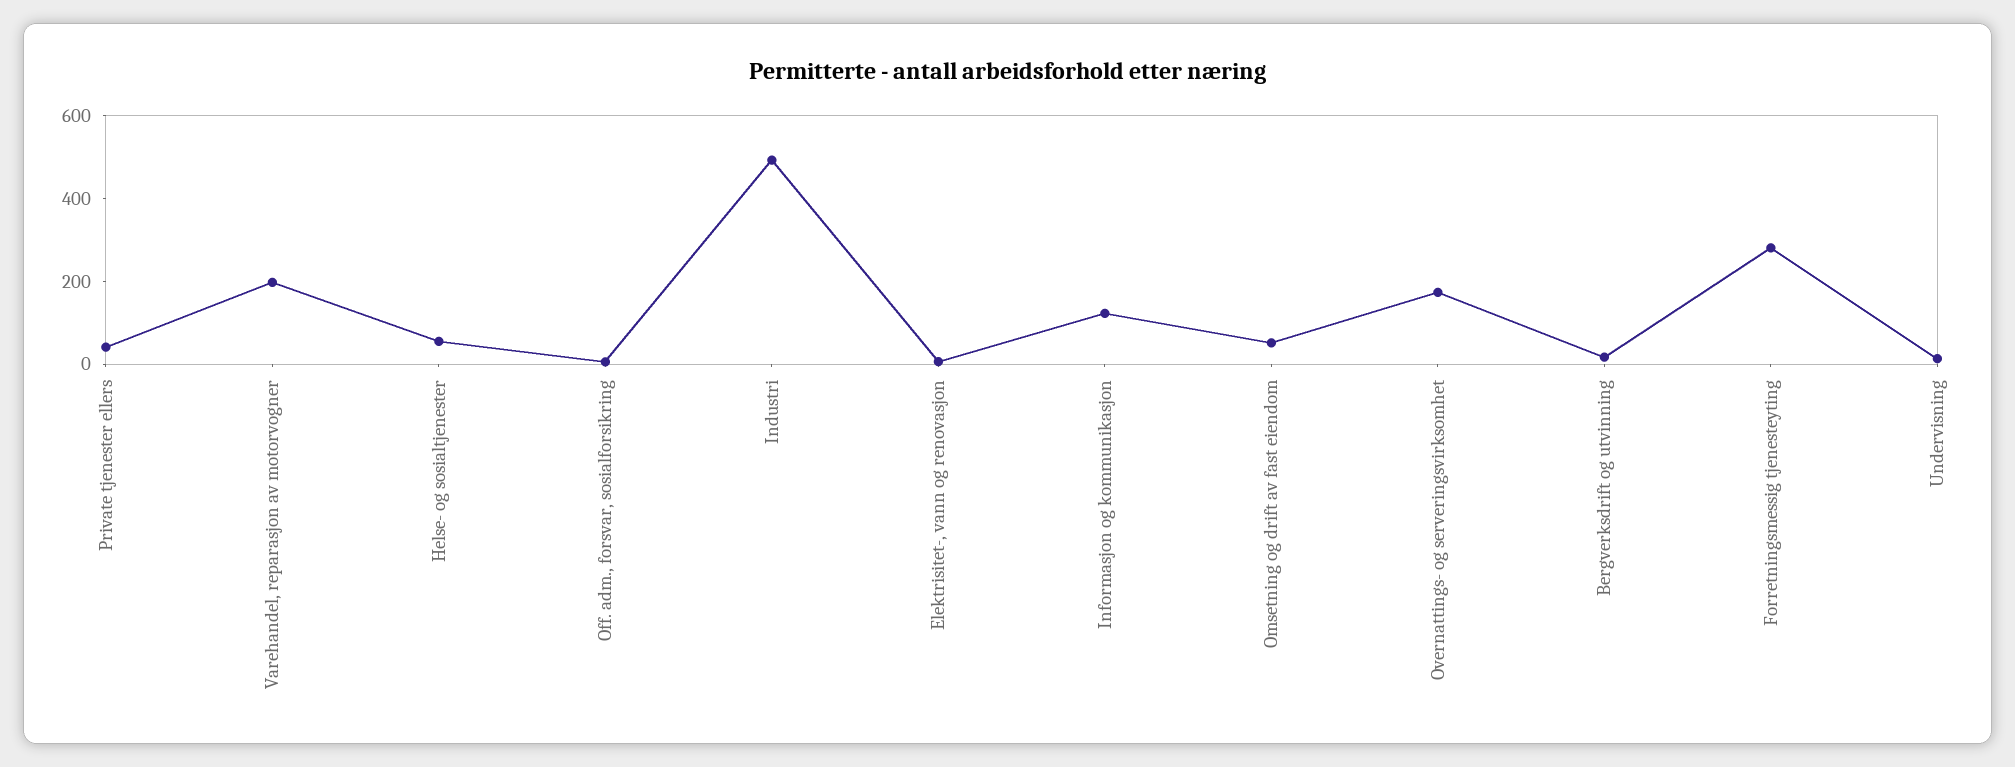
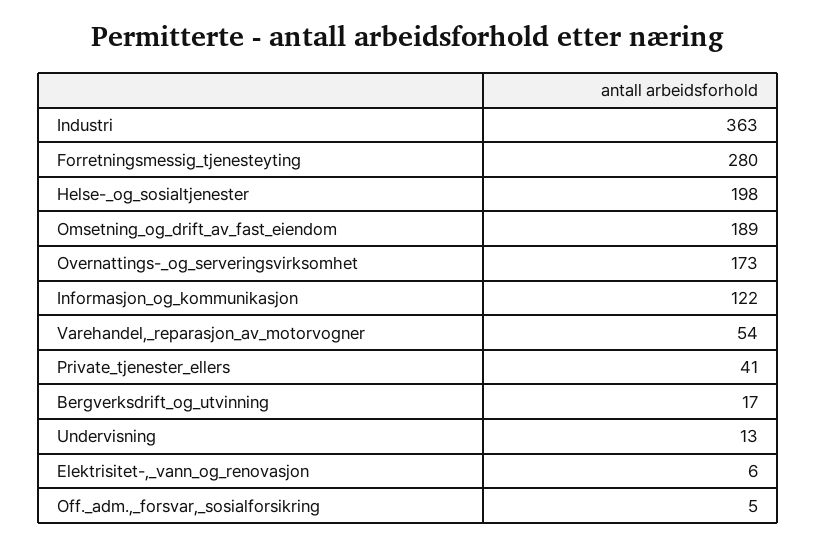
  {
    "Private tjenester ellers": 41,
-   "Varehandel, reparasjon av motorvogner": 200,
+   "Varehandel, reparasjon av motorvogner": 54,
-   "Helse- og sosialtjenester": 50,
+   "Helse- og sosialtjenester": 198,
    "Off. adm., forsvar, sosialforsikring": 5,
-   "Industri": 500,
+   "Industri": 363,
    "Elektrisitet-, vann og renovasjon": 6,
    "Informasjon og kommunikasjon": 122,
-   "Omsetning og drift av fast eiendom": 50,
+   "Omsetning og drift av fast eiendom": 189,
    "Overnattings- og serveringsvirksomhet": 173,
    "Bergverksdrift og utvinning": 17,
    "Forretningsmessig tjenesteyting": 280,
    "Undervisning": 13
  }

